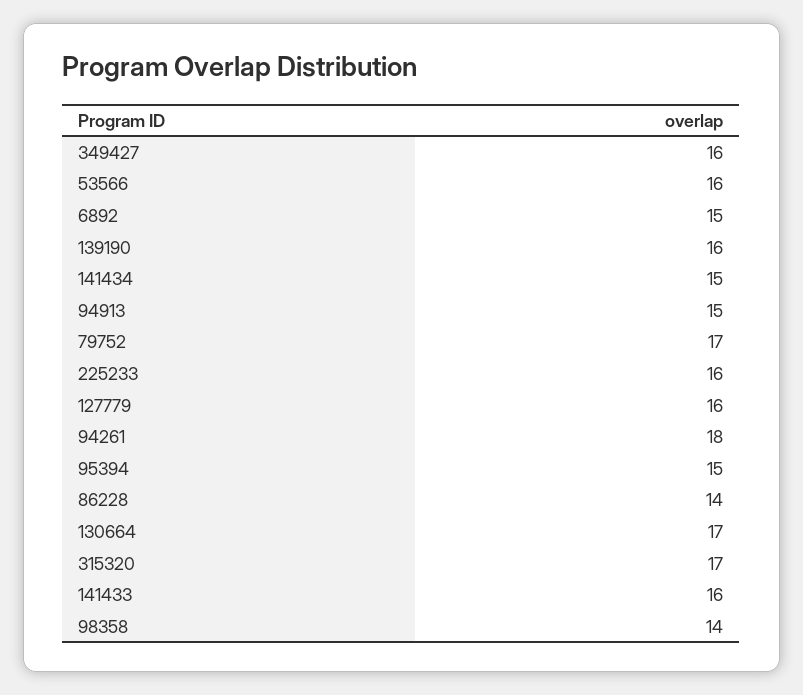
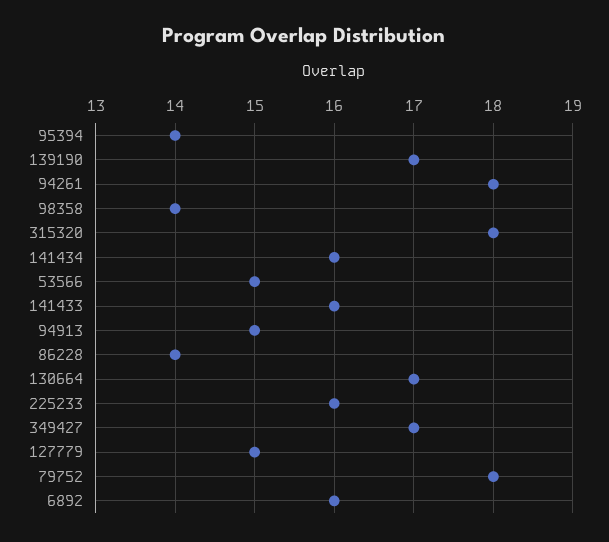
  {
-   "349427": 16,
+   "349427": 17,
-   "53566": 16,
+   "53566": 15,
-   "6892": 15,
+   "6892": 16,
-   "139190": 16,
+   "139190": 17,
-   "141434": 15,
+   "141434": 16,
    "94913": 15,
-   "79752": 17,
+   "79752": 18,
    "225233": 16,
-   "127779": 16,
+   "127779": 15,
    "94261": 18,
-   "95394": 15,
+   "95394": 14,
    "86228": 14,
    "130664": 17,
-   "315320": 17,
+   "315320": 18,
    "141433": 16,
    "98358": 14
  }

